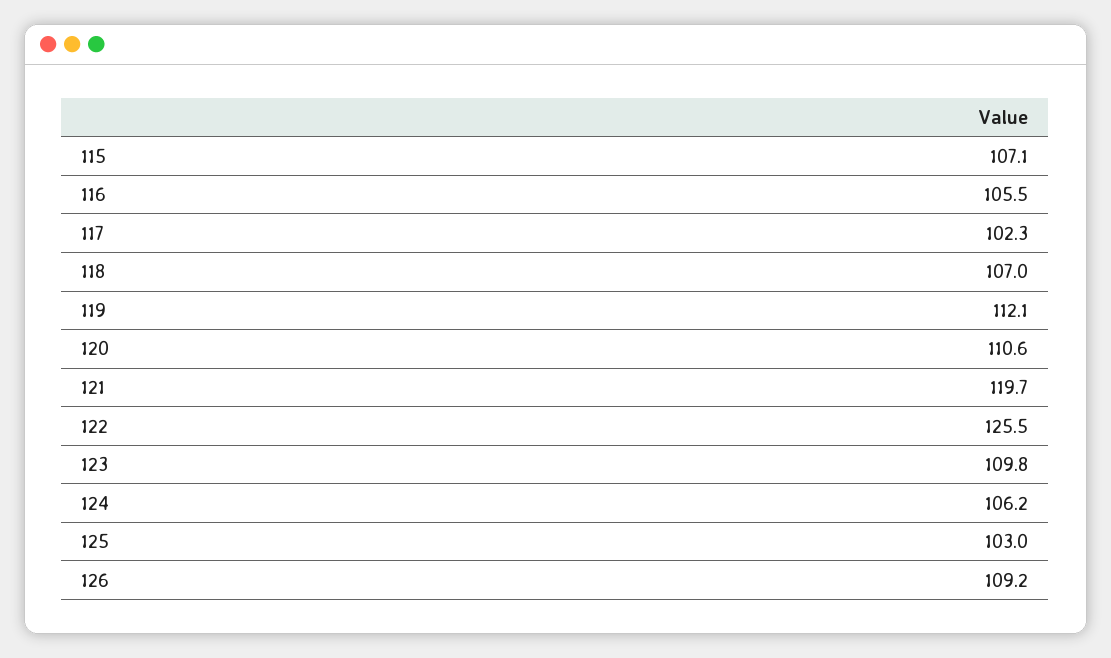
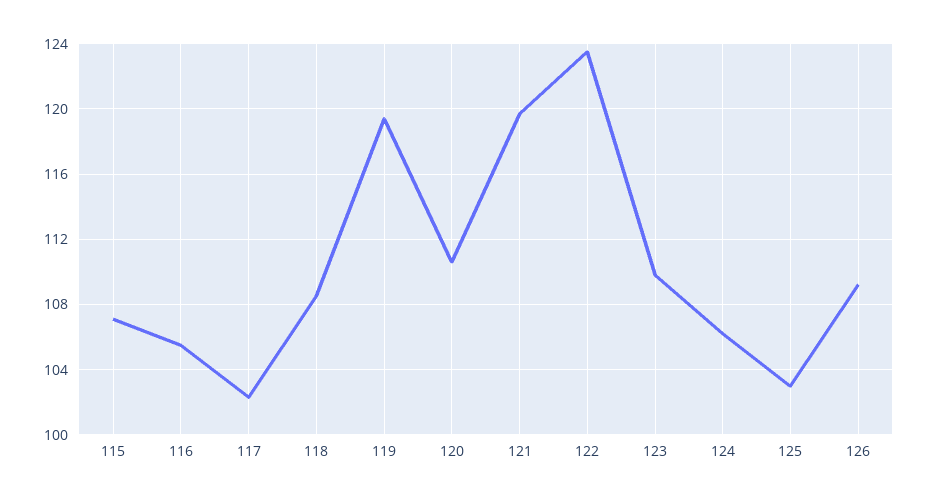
  {
    "115": 107.1,
    "116": 105.5,
    "117": 102.3,
-   "118": 107,
+   "118": 108.5,
-   "119": 112.1,
+   "119": 119.5,
    "120": 110.6,
    "121": 119.7,
-   "122": 125.5,
+   "122": 123.5,
    "123": 109.8,
    "124": 106.2,
    "125": 103,
    "126": 109.2
  }

